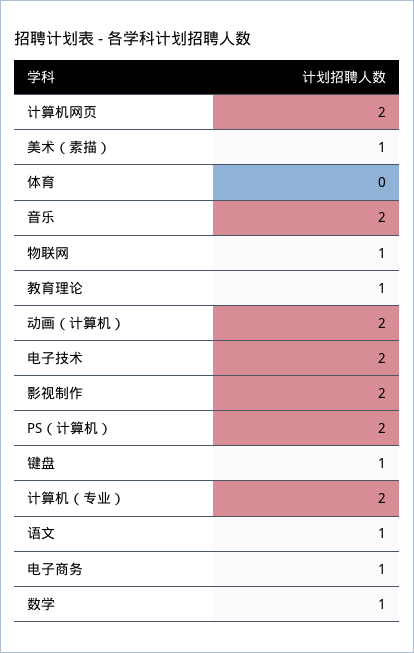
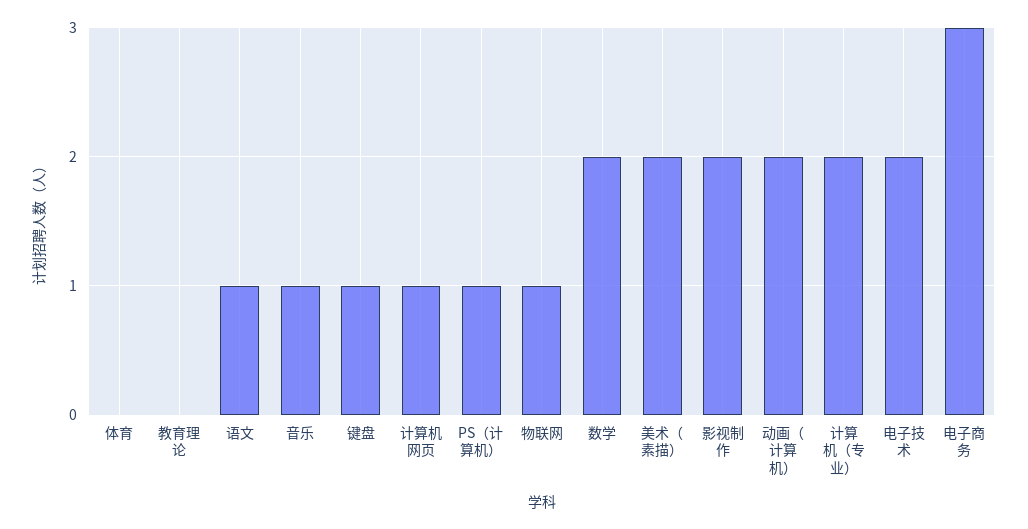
  {
-   "计算机网页": 2,
+   "计算机网页": 1,
-   "美术（素描）": 1,
+   "美术（素描）": 2,
    "体育": 0,
-   "音乐": 2,
+   "音乐": 1,
    "物联网": 1,
-   "教育理论": 1,
+   "教育理论": 0,
    "动画（计算机）": 2,
    "电子技术": 2,
    "影视制作": 2,
-   "PS（计算机）": 2,
+   "PS（计算机）": 1,
    "键盘": 1,
    "计算机（专业）": 2,
    "语文": 1,
-   "电子商务": 1,
+   "电子商务": 3,
-   "数学": 1
+   "数学": 2
  }

